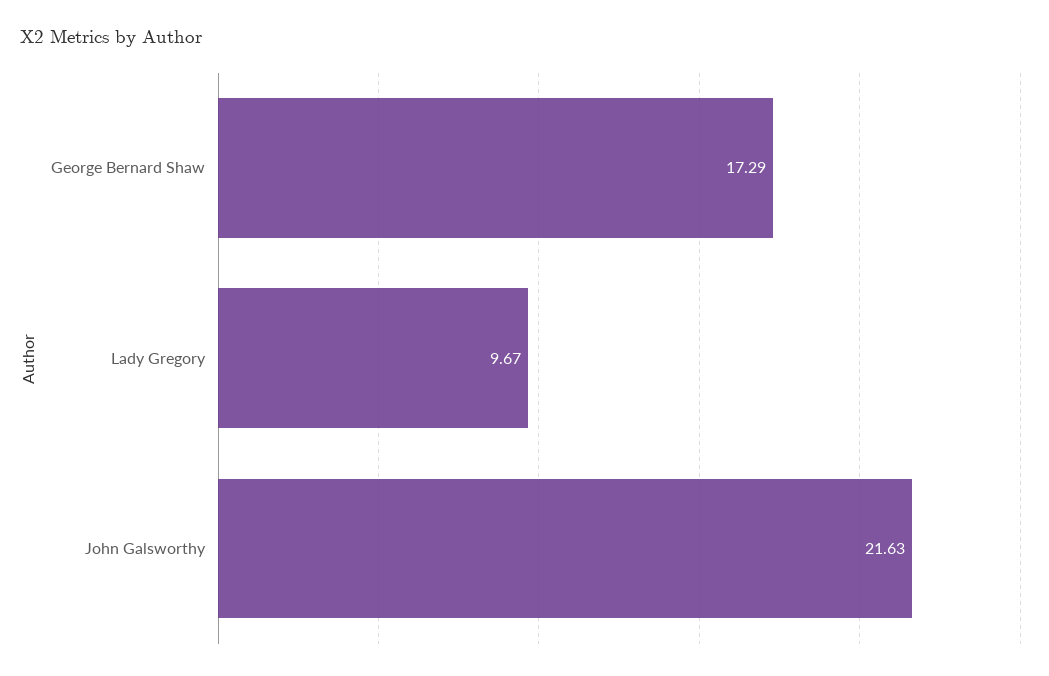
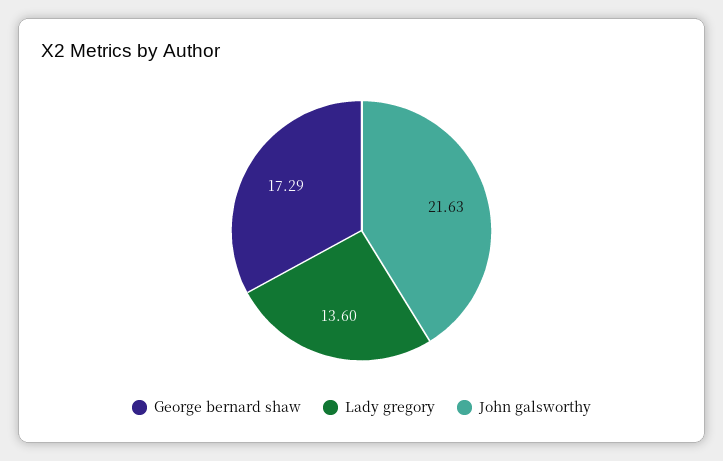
  {
    "George Bernard Shaw": 17.29,
-   "Lady Gregory": 9.67,
+   "Lady Gregory": 13.6,
    "John Galsworthy": 21.63
  }

